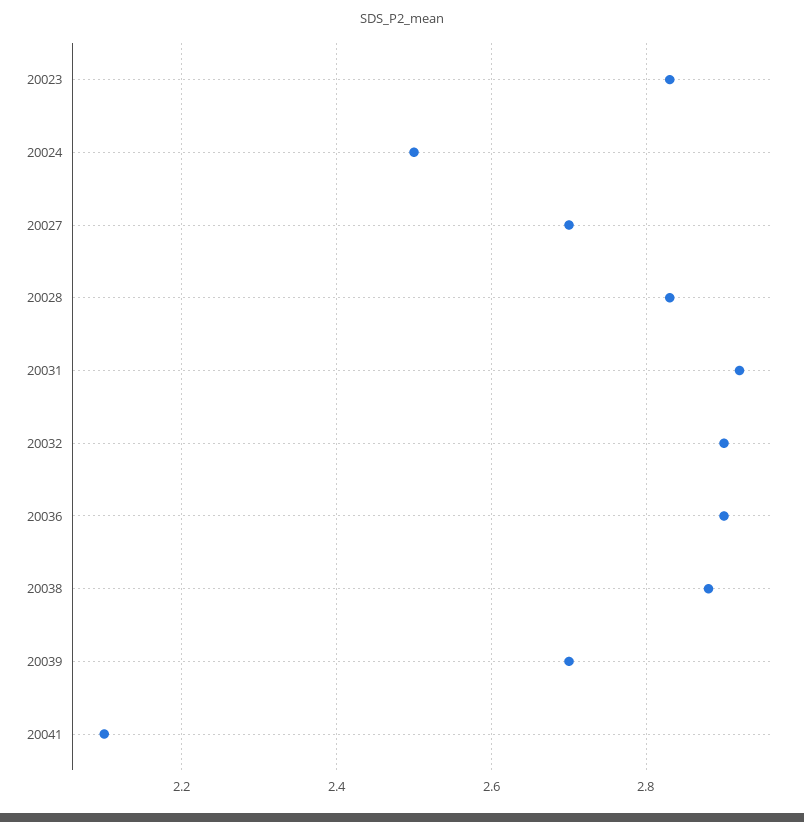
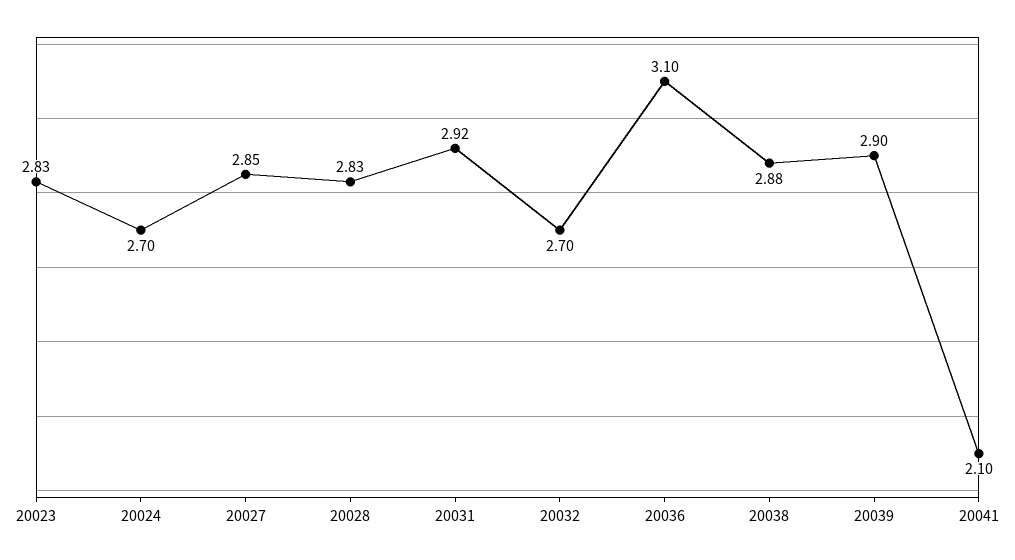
  {
    "20023": 2.83,
-   "20024": 2.5,
+   "20024": 2.7,
-   "20027": 2.7,
+   "20027": 2.85,
    "20028": 2.83,
    "20031": 2.92,
-   "20032": 2.9,
+   "20032": 2.7,
-   "20036": 2.9,
+   "20036": 3.1,
    "20038": 2.88,
-   "20039": 2.7,
+   "20039": 2.9,
    "20041": 2.1
  }

